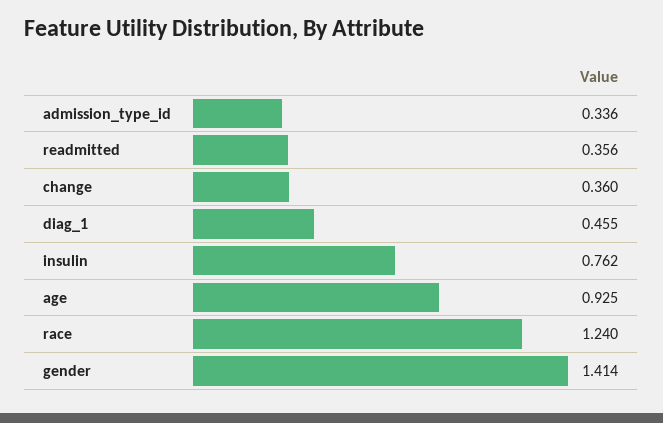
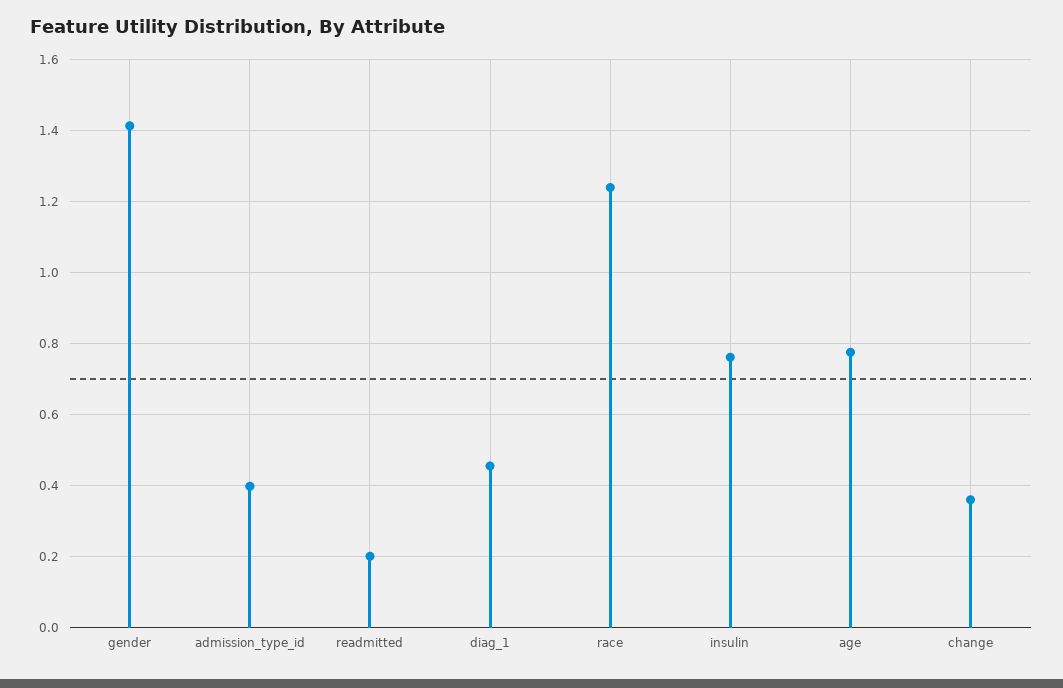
  {
-   "admission_type_id": 0.336,
+   "admission_type_id": 0.4,
-   "readmitted": 0.356,
+   "readmitted": 0.2,
    "change": 0.36,
    "diag_1": 0.455,
    "insulin": 0.762,
-   "age": 0.925,
+   "age": 0.78,
    "race": 1.24,
    "gender": 1.414
  }

